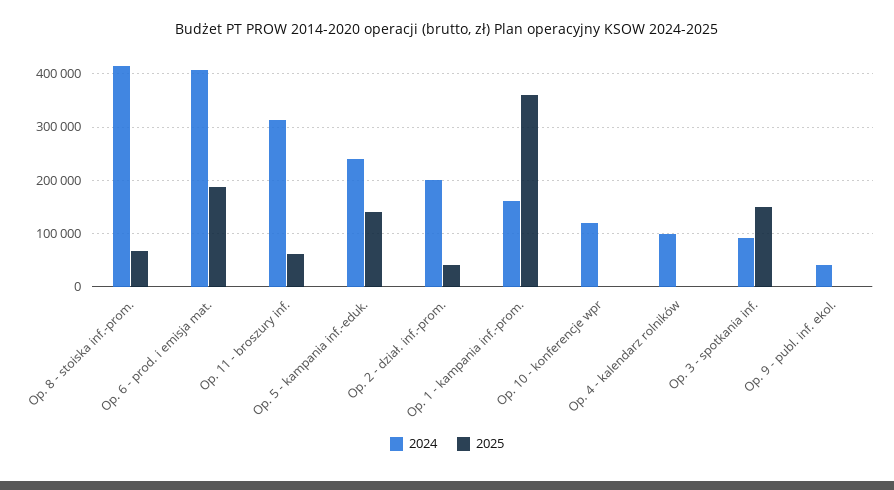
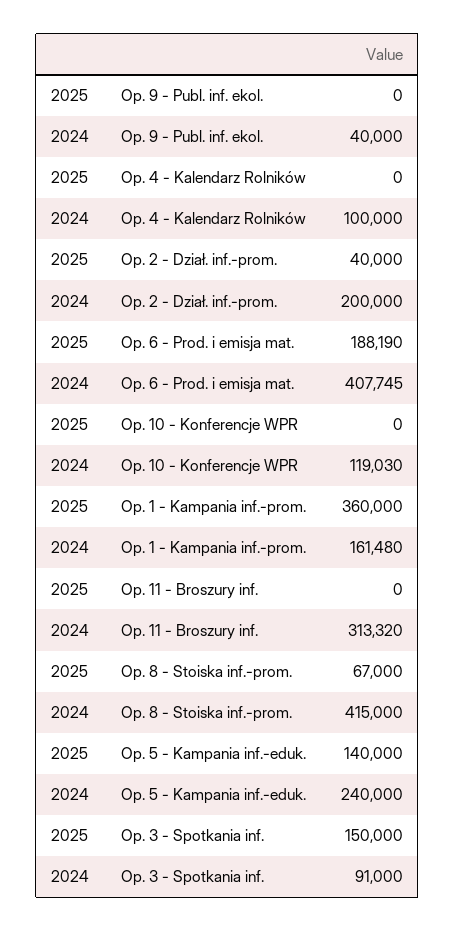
  {
    "2024": {
      "Op. 8 - stoiska inf.-prom.": 415000,
      "Op. 6 - prod. i emisja mat.": 407745,
      "Op. 11 - broszury inf.": 313320,
      "Op. 5 - kampania inf.-eduk.": 240000,
      "Op. 2 - dział. inf.-prom.": 200000,
      "Op. 1 - kampania inf.-prom.": 161480,
      "Op. 10 - konferencje wpr": 119030,
      "Op. 4 - kalendarz rolników": 100000,
      "Op. 3 - spotkania inf.": 91000,
      "Op. 9 - publ. inf. ekol.": 40000
    },
    "2025": {
      "Op. 8 - stoiska inf.-prom.": 67000,
      "Op. 6 - prod. i emisja mat.": 188190,
-     "Op. 11 - broszury inf.": 60000,
+     "Op. 11 - broszury inf.": 0,
      "Op. 5 - kampania inf.-eduk.": 140000,
      "Op. 2 - dział. inf.-prom.": 40000,
      "Op. 1 - kampania inf.-prom.": 360000,
      "Op. 10 - konferencje wpr": 0,
      "Op. 4 - kalendarz rolników": 0,
      "Op. 3 - spotkania inf.": 150000,
      "Op. 9 - publ. inf. ekol.": 0
    }
  }

